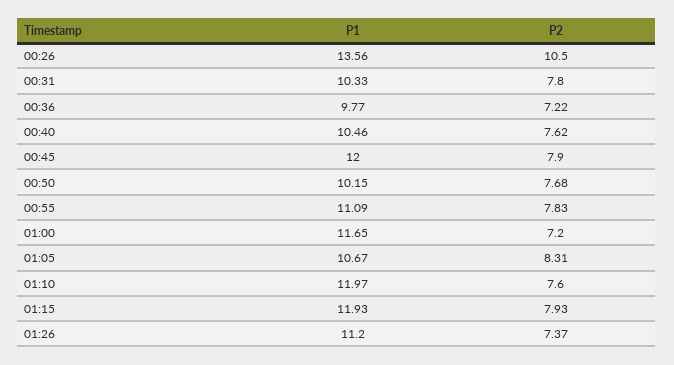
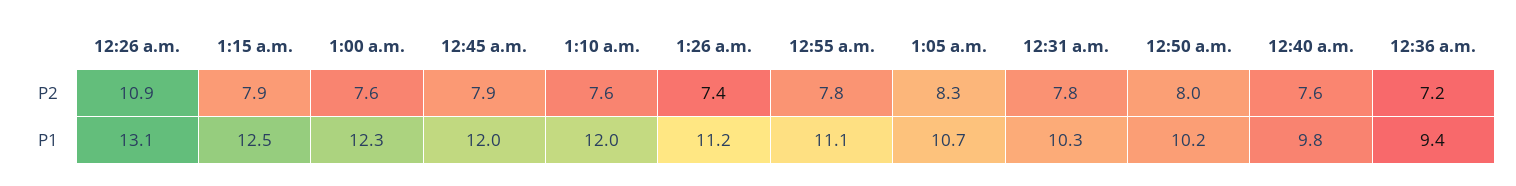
  {
    "P1": {
-     "00:26": 13.56,
+     "00:26": 13.1,
      "00:31": 10.33,
-     "00:36": 9.77,
+     "00:36": 9.4,
-     "00:40": 10.46,
+     "00:40": 9.8,
      "00:45": 12,
      "00:50": 10.15,
      "00:55": 11.09,
-     "01:00": 11.65,
+     "01:00": 12.3,
      "01:05": 10.67,
      "01:10": 11.97,
-     "01:15": 11.93,
+     "01:15": 12.5,
      "01:26": 11.2
    },
    "P2": {
-     "00:26": 10.5,
+     "00:26": 10.9,
      "00:31": 7.8,
      "00:36": 7.22,
      "00:40": 7.62,
      "00:45": 7.9,
-     "00:50": 7.68,
+     "00:50": 8,
      "00:55": 7.83,
-     "01:00": 7.2,
+     "01:00": 7.6,
      "01:05": 8.31,
      "01:10": 7.6,
      "01:15": 7.93,
      "01:26": 7.37
    }
  }

